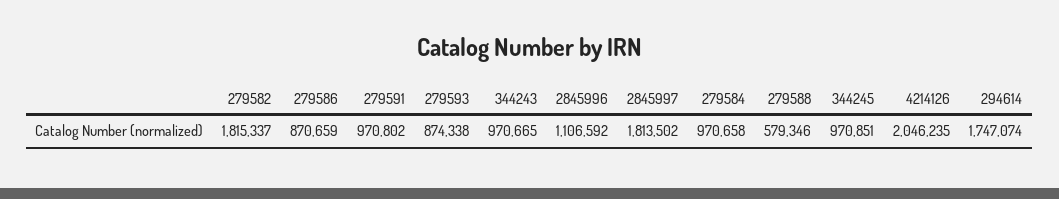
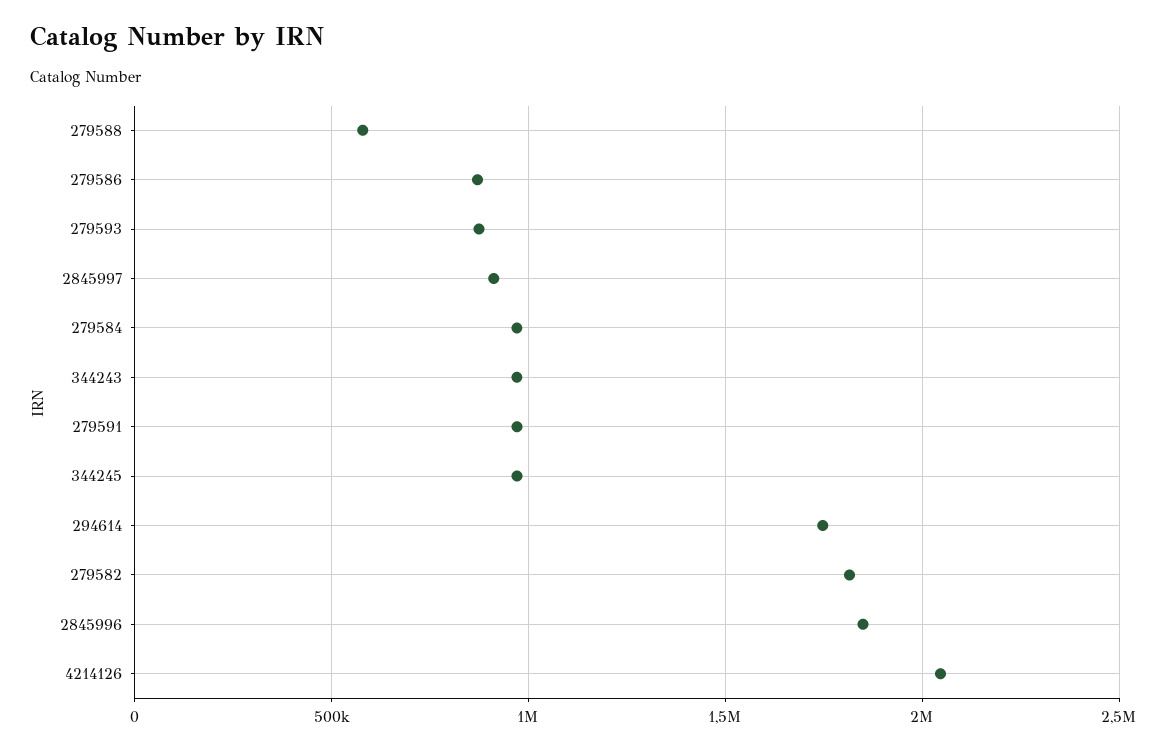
  {
    "279582": 1815337,
    "279586": 870659,
    "279591": 970802,
    "279593": 874338,
    "344243": 970665,
-   "2845996": 1106592,
+   "2845996": 1850000,
-   "2845997": 1813502,
+   "2845997": 900000,
    "279584": 970658,
    "279588": 579346,
    "344245": 970851,
    "4214126": 2046235,
    "294614": 1747074
  }

